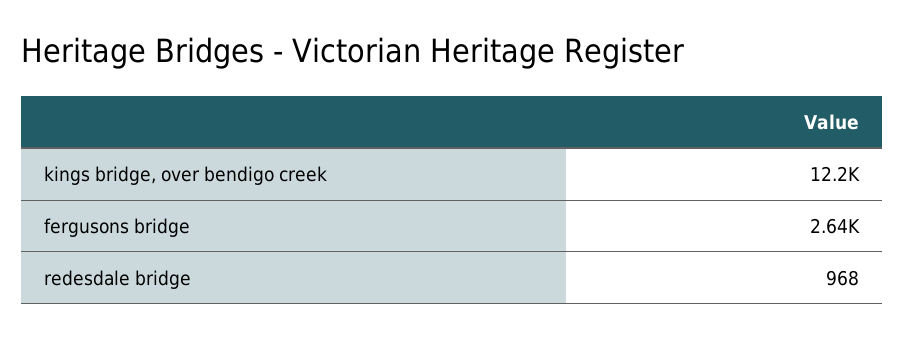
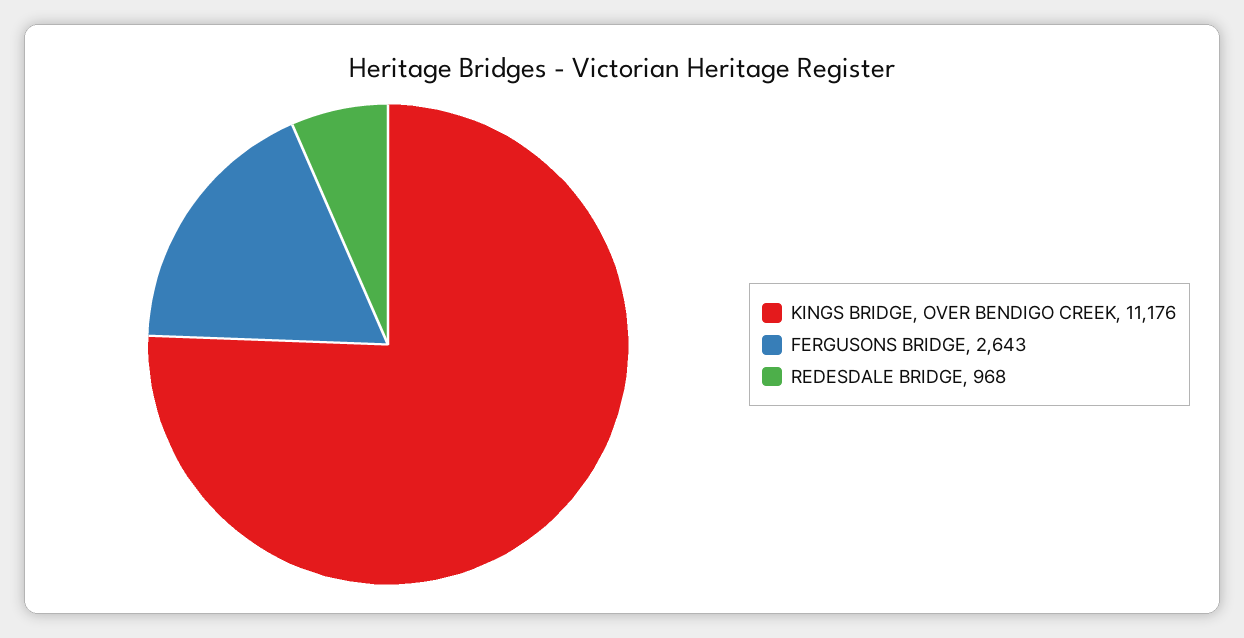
  {
-   "kings bridge, over bendigo creek": 12200,
+   "kings bridge, over bendigo creek": 11176,
    "fergusons bridge": 2643,
    "redesdale bridge": 968
  }

